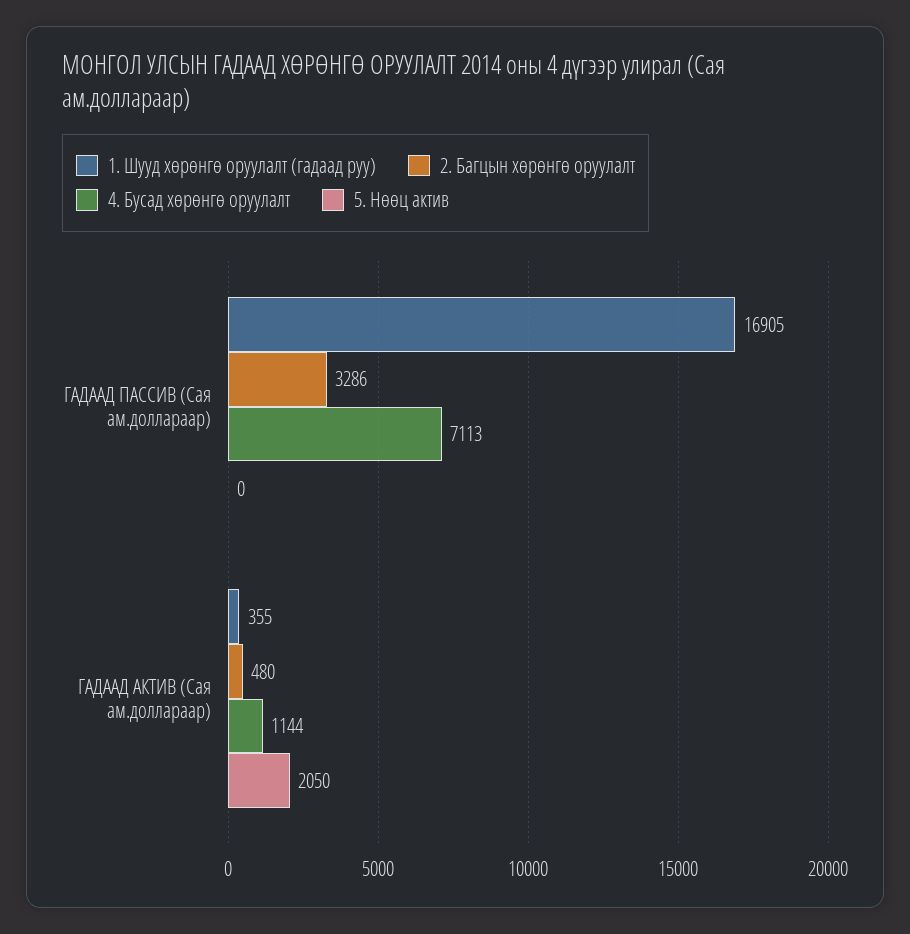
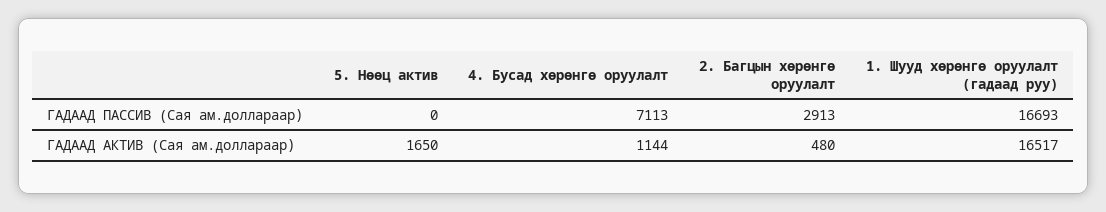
  {
    "1. Шууд хөрөнгө оруулалт (гадаад руу)": {
-     "ГАДААД ПАССИВ (Сая ам.доллараар)": 16905,
+     "ГАДААД ПАССИВ (Сая ам.доллараар)": 16693,
-     "ГАДААД АКТИВ (Сая ам.доллараар)": 355
+     "ГАДААД АКТИВ (Сая ам.доллараар)": 16517
    },
    "2. Багцын хөрөнгө оруулалт": {
-     "ГАДААД ПАССИВ (Сая ам.доллараар)": 3286,
+     "ГАДААД ПАССИВ (Сая ам.доллараар)": 2913,
      "ГАДААД АКТИВ (Сая ам.доллараар)": 480
    },
    "4. Бусад хөрөнгө оруулалт": {
      "ГАДААД ПАССИВ (Сая ам.доллараар)": 7113,
      "ГАДААД АКТИВ (Сая ам.доллараар)": 1144
    },
    "5. Нөөц актив": {
      "ГАДААД ПАССИВ (Сая ам.доллараар)": 0,
-     "ГАДААД АКТИВ (Сая ам.доллараар)": 2050
+     "ГАДААД АКТИВ (Сая ам.доллараар)": 1650
    }
  }

